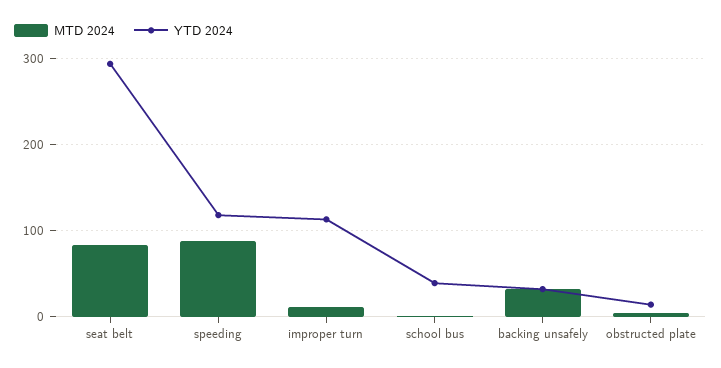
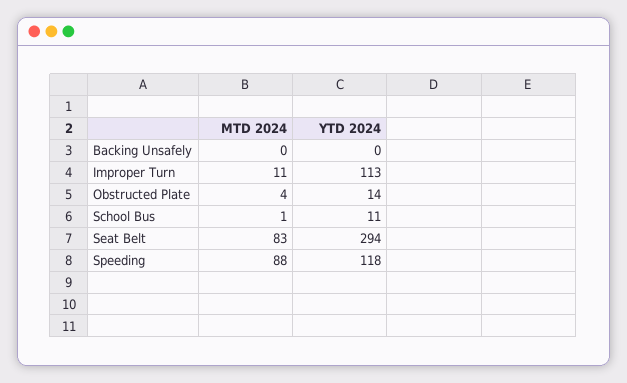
  {
    "MTD 2024": {
      "seat belt": 83,
      "speeding": 88,
      "improper turn": 11,
      "school bus": 1,
-     "backing unsafely": 30,
+     "backing unsafely": 0,
      "obstructed plate": 4
    },
    "YTD 2024": {
      "seat belt": 294,
      "speeding": 118,
      "improper turn": 113,
-     "school bus": 40,
+     "school bus": 11,
-     "backing unsafely": 30,
+     "backing unsafely": 0,
      "obstructed plate": 14
    }
  }

